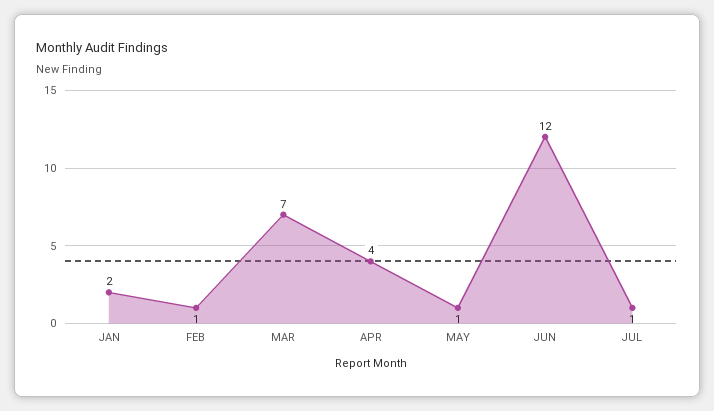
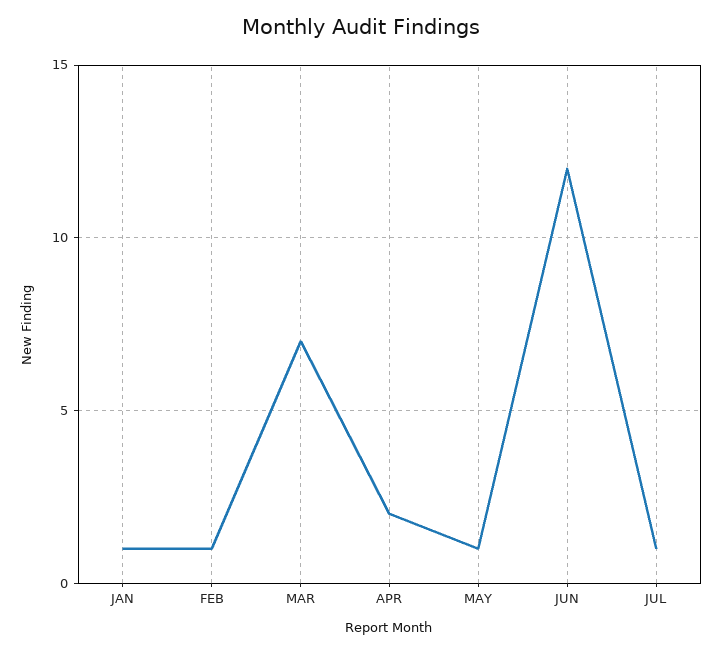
  {
-   "JAN": 2,
+   "JAN": 1,
    "FEB": 1,
    "MAR": 7,
-   "APR": 4,
+   "APR": 2,
    "MAY": 1,
    "JUN": 12,
    "JUL": 1
  }

